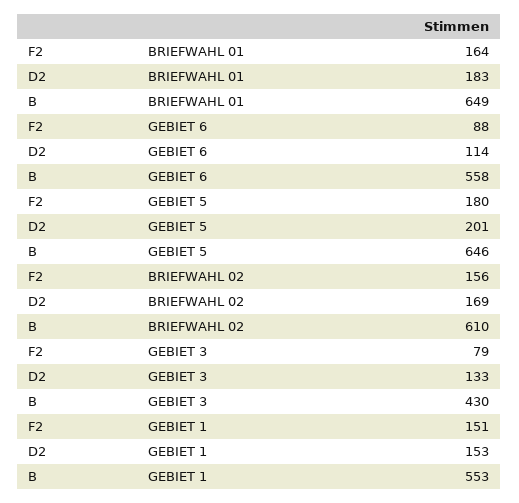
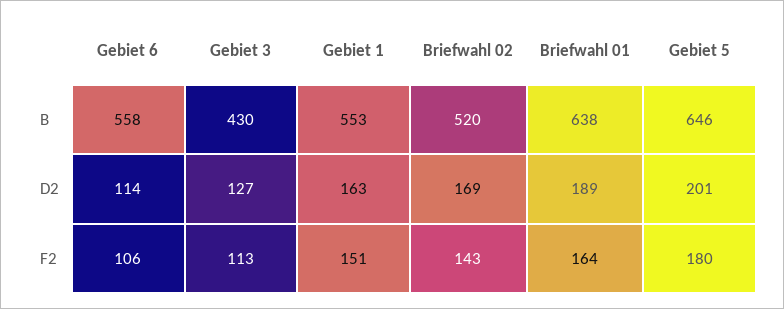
  {
    "F2": {
      "BRIEFWAHL 01": 164,
-     "GEBIET 6": 88,
+     "GEBIET 6": 106,
      "GEBIET 5": 180,
-     "BRIEFWAHL 02": 156,
+     "BRIEFWAHL 02": 143,
-     "GEBIET 3": 79,
+     "GEBIET 3": 113,
      "GEBIET 1": 151
    },
    "D2": {
-     "BRIEFWAHL 01": 183,
+     "BRIEFWAHL 01": 189,
      "GEBIET 6": 114,
      "GEBIET 5": 201,
      "BRIEFWAHL 02": 169,
-     "GEBIET 3": 133,
+     "GEBIET 3": 127,
-     "GEBIET 1": 153
+     "GEBIET 1": 163
    },
    "B": {
-     "BRIEFWAHL 01": 649,
+     "BRIEFWAHL 01": 638,
      "GEBIET 6": 558,
      "GEBIET 5": 646,
-     "BRIEFWAHL 02": 610,
+     "BRIEFWAHL 02": 520,
      "GEBIET 3": 430,
      "GEBIET 1": 553
    }
  }

